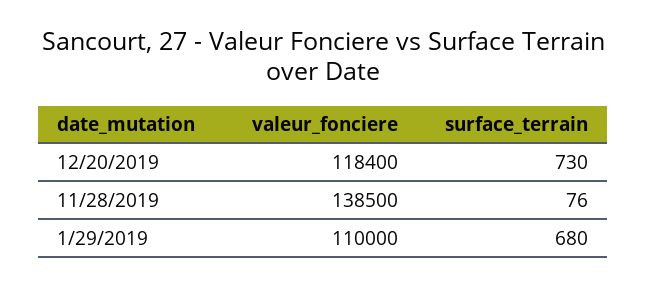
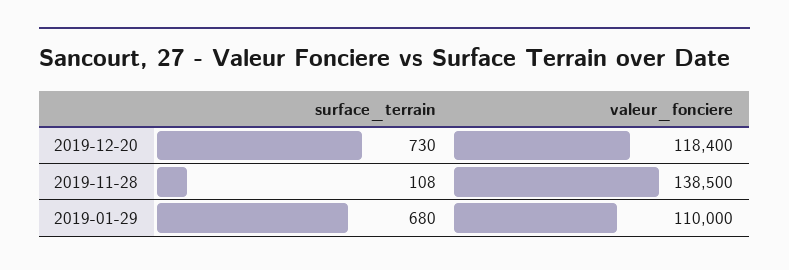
  {
    "valeur_fonciere": {
      "12/20/2019": 118400,
      "11/28/2019": 138500,
      "1/29/2019": 110000
    },
    "surface_terrain": {
      "12/20/2019": 730,
-     "11/28/2019": 76,
+     "11/28/2019": 108,
      "1/29/2019": 680
    }
  }

